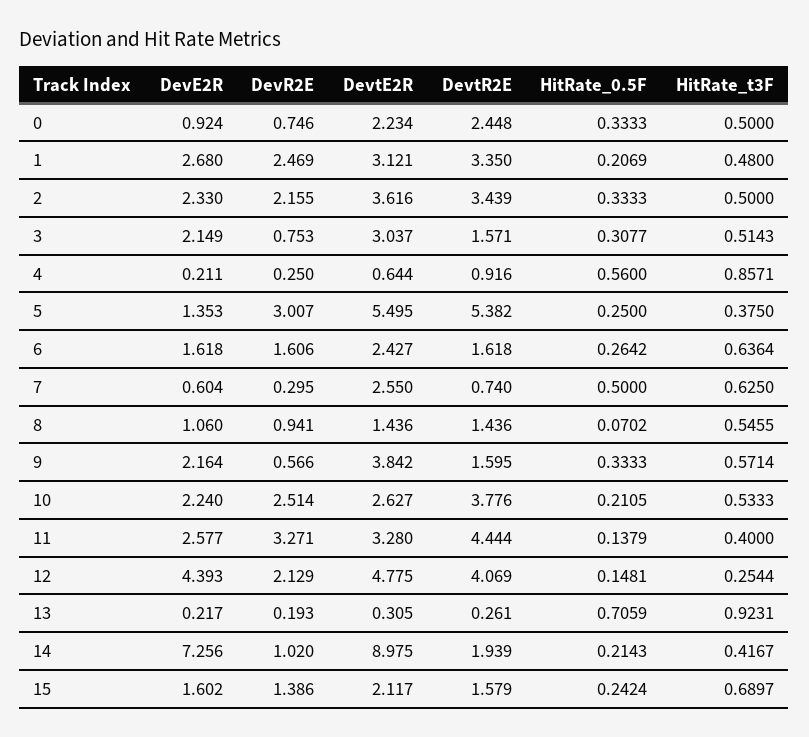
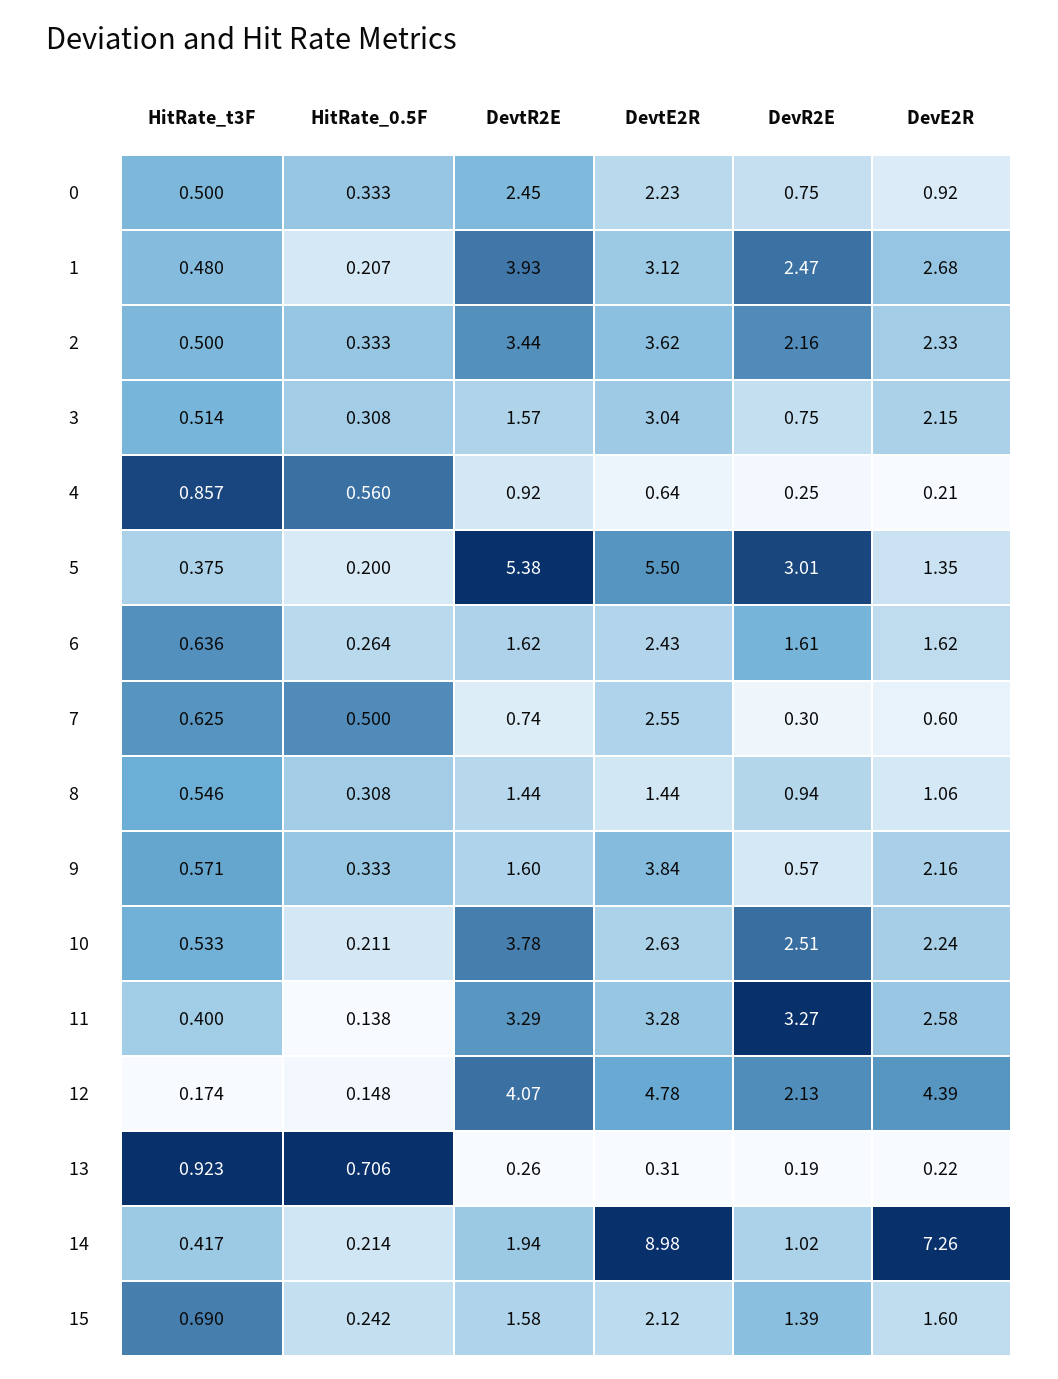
  {
    "DevE2R": {
      "0": 0.924,
      "1": 2.68,
      "2": 2.33,
      "3": 2.149,
      "4": 0.211,
      "5": 1.353,
      "6": 1.618,
      "7": 0.604,
      "8": 1.06,
      "9": 2.164,
      "10": 2.24,
      "11": 2.577,
      "12": 4.393,
      "13": 0.217,
      "14": 7.256,
      "15": 1.602
    },
    "DevR2E": {
      "0": 0.746,
      "1": 2.469,
      "2": 2.155,
      "3": 0.753,
      "4": 0.25,
      "5": 3.007,
      "6": 1.606,
      "7": 0.295,
      "8": 0.941,
      "9": 0.566,
      "10": 2.514,
      "11": 3.271,
      "12": 2.129,
      "13": 0.193,
      "14": 1.02,
      "15": 1.386
    },
    "DevtE2R": {
      "0": 2.234,
      "1": 3.121,
      "2": 3.616,
      "3": 3.037,
      "4": 0.644,
      "5": 5.495,
      "6": 2.427,
      "7": 2.55,
      "8": 1.436,
      "9": 3.842,
      "10": 2.627,
      "11": 3.28,
      "12": 4.775,
      "13": 0.305,
      "14": 8.975,
      "15": 2.117
    },
    "DevtR2E": {
      "0": 2.448,
-     "1": 3.35,
+     "1": 3.93,
      "2": 3.439,
      "3": 1.571,
      "4": 0.916,
      "5": 5.382,
      "6": 1.618,
      "7": 0.74,
      "8": 1.436,
      "9": 1.595,
      "10": 3.776,
-     "11": 4.444,
+     "11": 3.29,
      "12": 4.069,
      "13": 0.261,
      "14": 1.939,
      "15": 1.579
    },
    "HitRate_0.5F": {
      "0": 0.3333,
      "1": 0.2069,
      "2": 0.3333,
      "3": 0.3077,
      "4": 0.56,
-     "5": 0.25,
+     "5": 0.2,
      "6": 0.2642,
      "7": 0.5,
-     "8": 0.0702,
+     "8": 0.308,
      "9": 0.3333,
      "10": 0.2105,
      "11": 0.1379,
      "12": 0.1481,
      "13": 0.7059,
      "14": 0.2143,
      "15": 0.2424
    },
    "HitRate_t3F": {
      "0": 0.5,
      "1": 0.48,
      "2": 0.5,
      "3": 0.5143,
      "4": 0.8571,
      "5": 0.375,
      "6": 0.6364,
      "7": 0.625,
      "8": 0.5455,
      "9": 0.5714,
      "10": 0.5333,
      "11": 0.4,
-     "12": 0.2544,
+     "12": 0.174,
      "13": 0.9231,
      "14": 0.4167,
      "15": 0.6897
    }
  }

